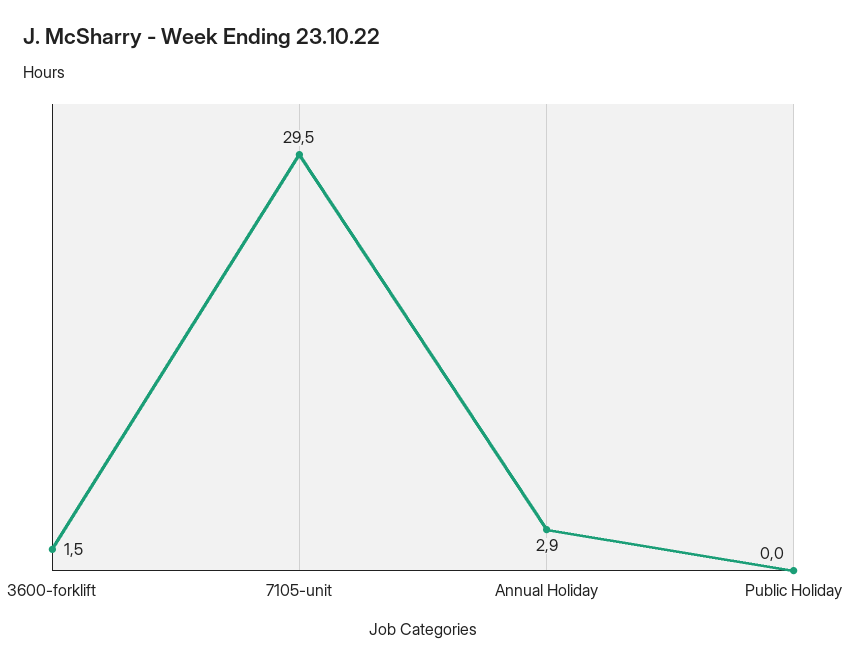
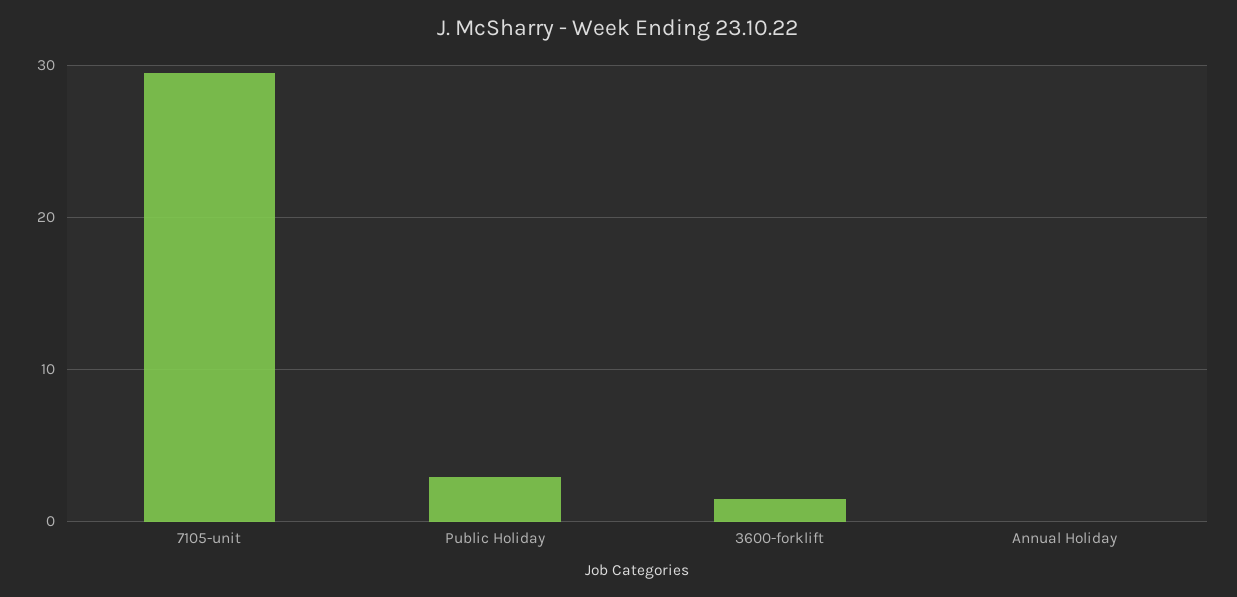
  {
    "3600-forklift": 1.5,
    "7105-unit": 29.5,
-   "Annual Holiday": 2.9,
+   "Annual Holiday": 0,
-   "Public Holiday": 0
+   "Public Holiday": 3
  }

